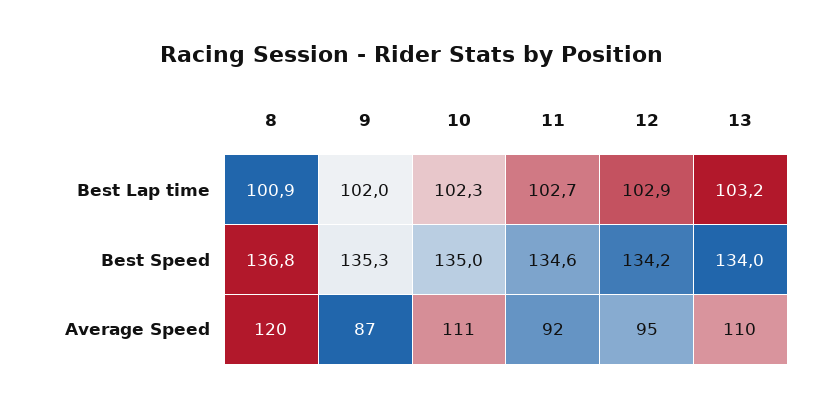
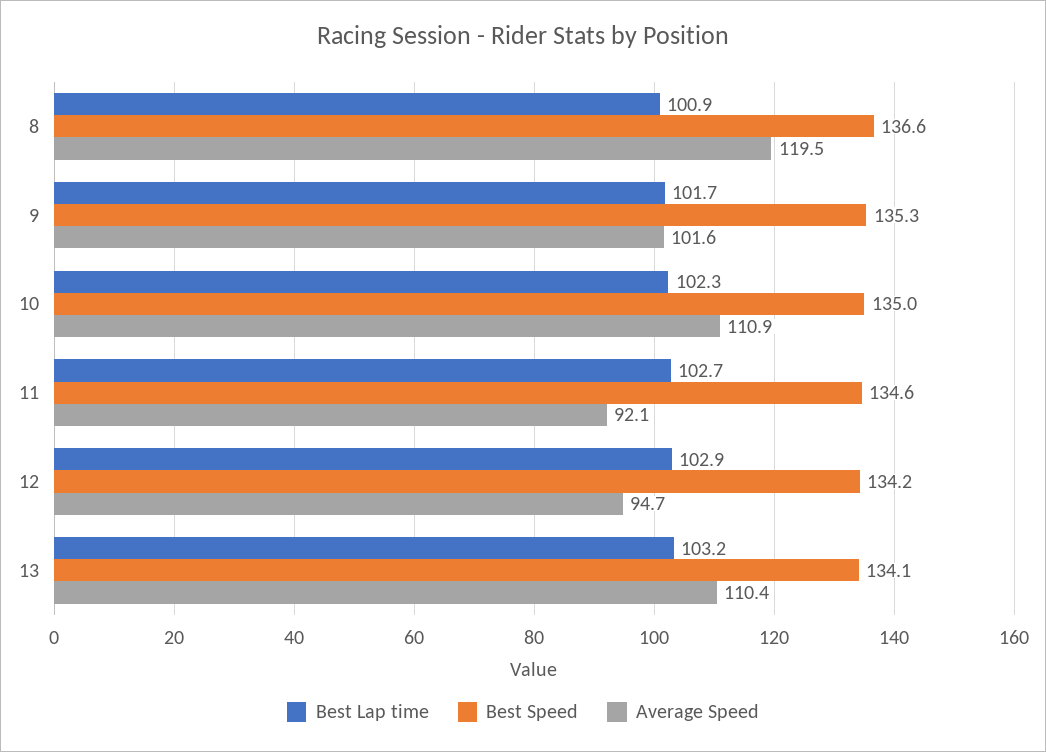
  {
    "Best Lap time": {
      "8": 100.9,
-     "9": 102,
+     "9": 101.7,
      "10": 102.3,
      "11": 102.7,
      "12": 102.9,
      "13": 103.2
    },
    "Best Speed": {
-     "8": 136.8,
+     "8": 136.6,
      "9": 135.3,
      "10": 135,
      "11": 134.6,
      "12": 134.2,
-     "13": 134
+     "13": 134.1
    },
    "Average Speed": {
      "8": 119.5,
-     "9": 87,
+     "9": 101.6,
      "10": 110.9,
      "11": 92.1,
      "12": 94.7,
      "13": 110.4
    }
  }

